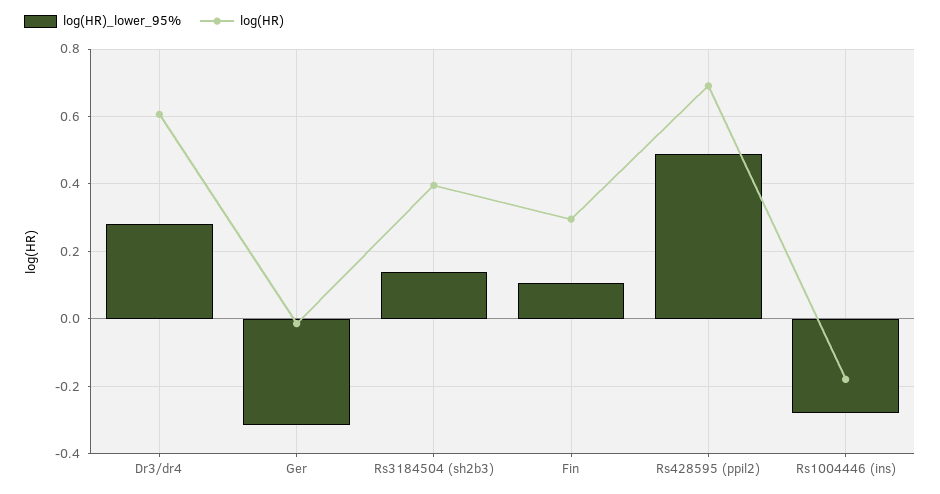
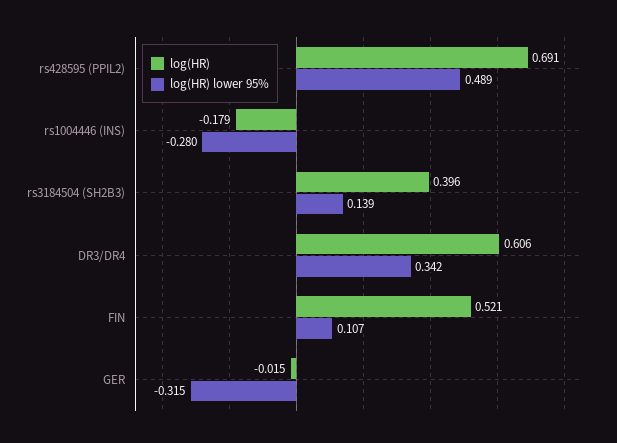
  {
    "log(HR)_lower_95%": {
-     "Dr3/dr4": 0.28,
+     "Dr3/dr4": 0.342,
      "Ger": -0.315,
      "Rs3184504 (sh2b3)": 0.139,
      "Fin": 0.107,
      "Rs428595 (ppil2)": 0.489,
      "Rs1004446 (ins)": -0.28
    },
    "log(HR)": {
      "Dr3/dr4": 0.606,
      "Ger": -0.015,
      "Rs3184504 (sh2b3)": 0.396,
-     "Fin": 0.3,
+     "Fin": 0.521,
      "Rs428595 (ppil2)": 0.691,
      "Rs1004446 (ins)": -0.179
    }
  }

